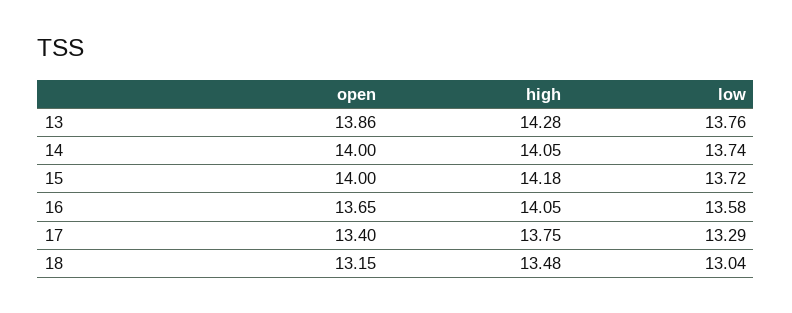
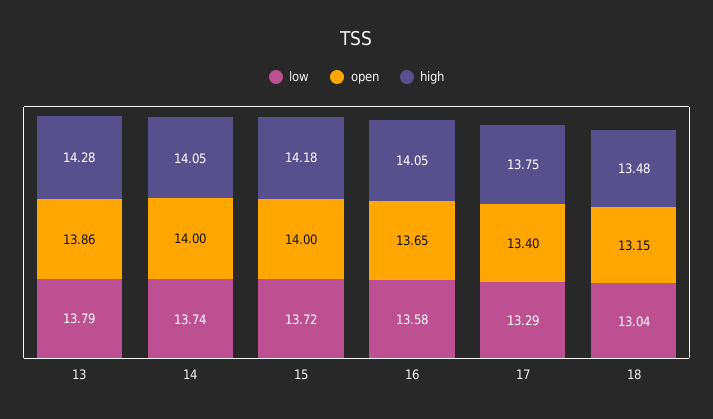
  {
    "open": {
      "13": 13.86,
      "14": 14,
      "15": 14,
      "16": 13.65,
      "17": 13.4,
      "18": 13.15
    },
    "high": {
      "13": 14.28,
      "14": 14.05,
      "15": 14.18,
      "16": 14.05,
      "17": 13.75,
      "18": 13.48
    },
    "low": {
-     "13": 13.76,
+     "13": 13.79,
      "14": 13.74,
      "15": 13.72,
      "16": 13.58,
      "17": 13.29,
      "18": 13.04
    }
  }

